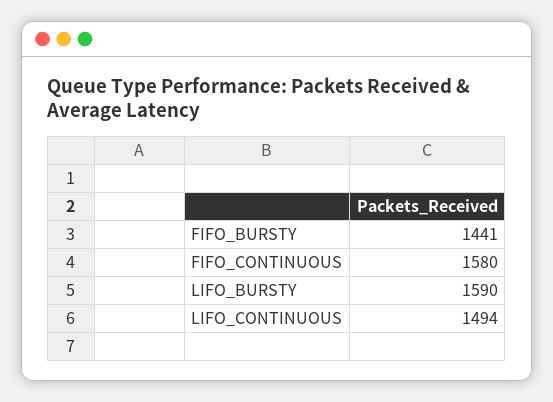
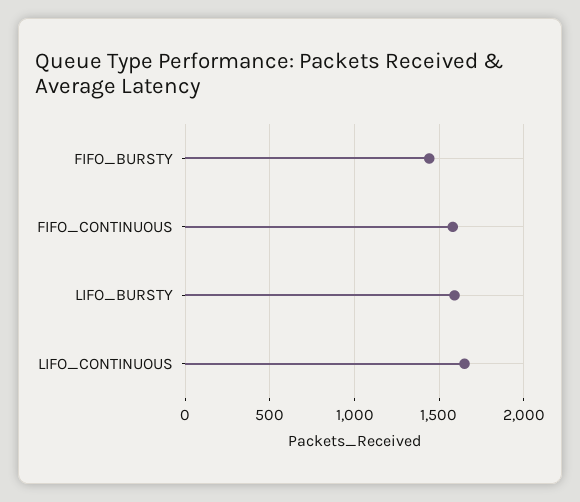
  {
    "FIFO_BURSTY": 1441,
    "FIFO_CONTINUOUS": 1580,
    "LIFO_BURSTY": 1590,
-   "LIFO_CONTINUOUS": 1494
+   "LIFO_CONTINUOUS": 1650
  }

